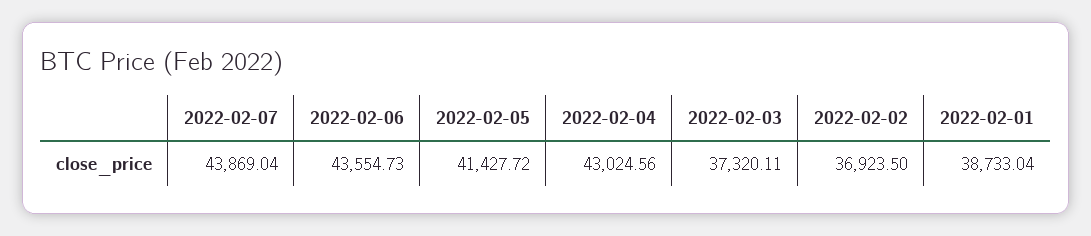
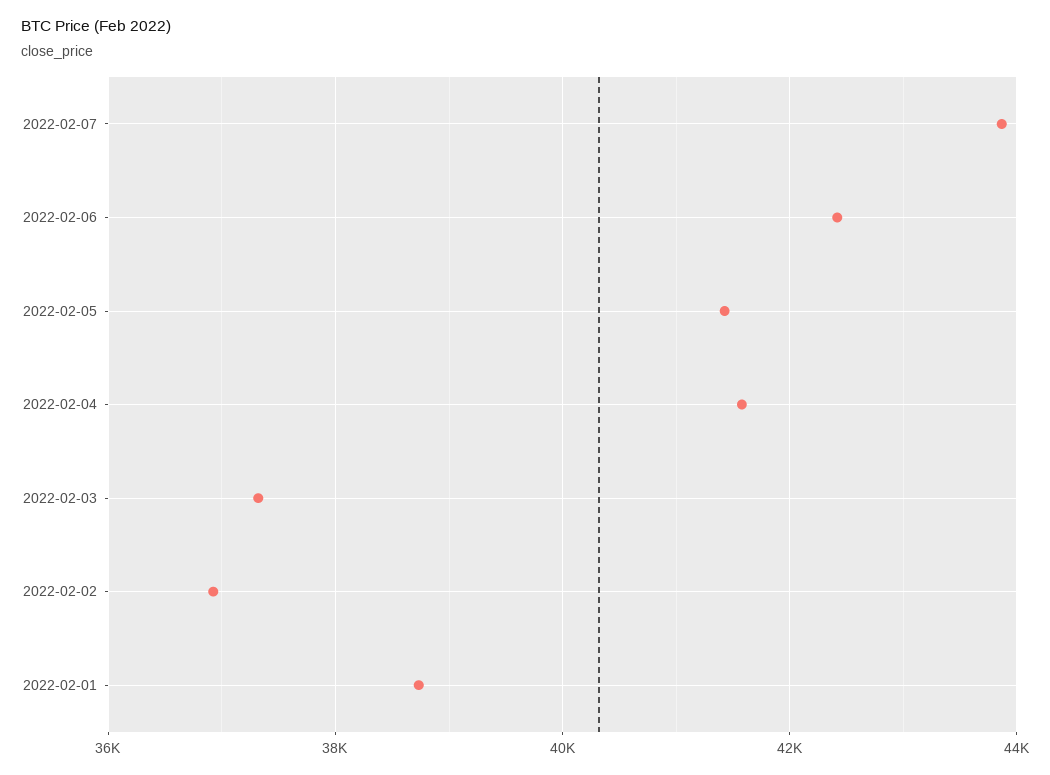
  {
    "2022-02-07": 43869.04,
-   "2022-02-06": 43554.73,
+   "2022-02-06": 42400,
    "2022-02-05": 41427.72,
-   "2022-02-04": 43024.56,
+   "2022-02-04": 41600,
    "2022-02-03": 37320.11,
    "2022-02-02": 36923.5,
    "2022-02-01": 38733.04
  }

